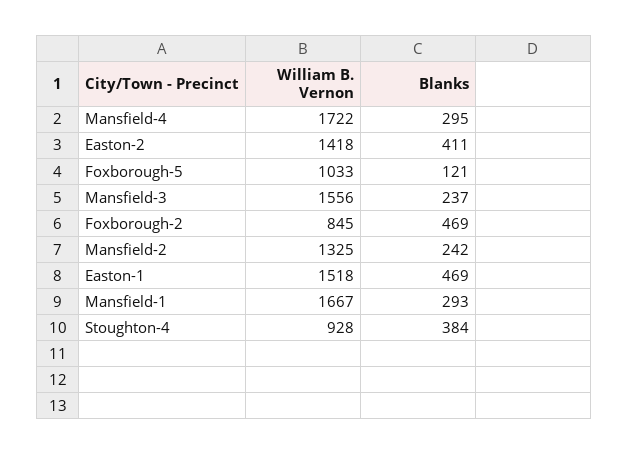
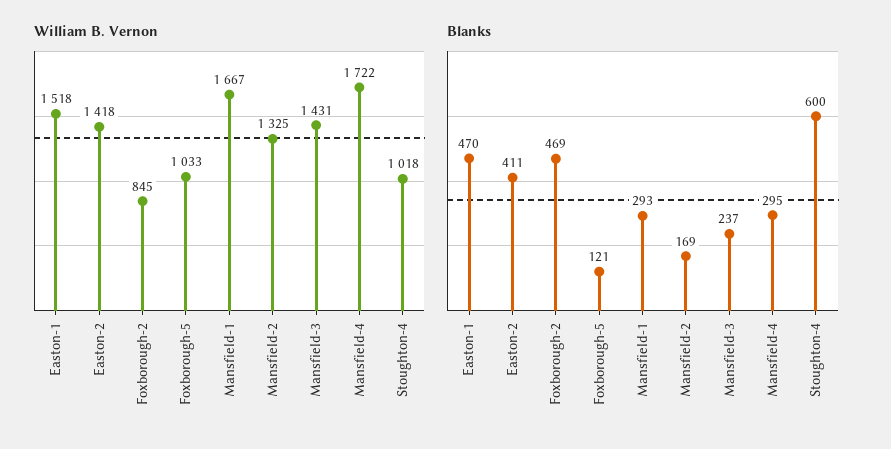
  {
    "William B. Vernon": {
      "Mansfield-4": 1722,
      "Easton-2": 1418,
      "Foxborough-5": 1033,
-     "Mansfield-3": 1556,
+     "Mansfield-3": 1431,
      "Foxborough-2": 845,
      "Mansfield-2": 1325,
      "Easton-1": 1518,
      "Mansfield-1": 1667,
-     "Stoughton-4": 928
+     "Stoughton-4": 1018
    },
    "Blanks": {
      "Mansfield-4": 295,
      "Easton-2": 411,
      "Foxborough-5": 121,
      "Mansfield-3": 237,
      "Foxborough-2": 469,
-     "Mansfield-2": 242,
+     "Mansfield-2": 169,
-     "Easton-1": 469,
+     "Easton-1": 470,
      "Mansfield-1": 293,
-     "Stoughton-4": 384
+     "Stoughton-4": 600
    }
  }

